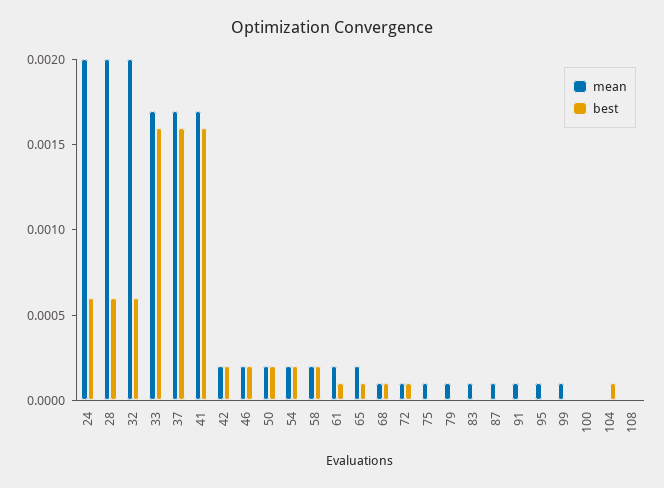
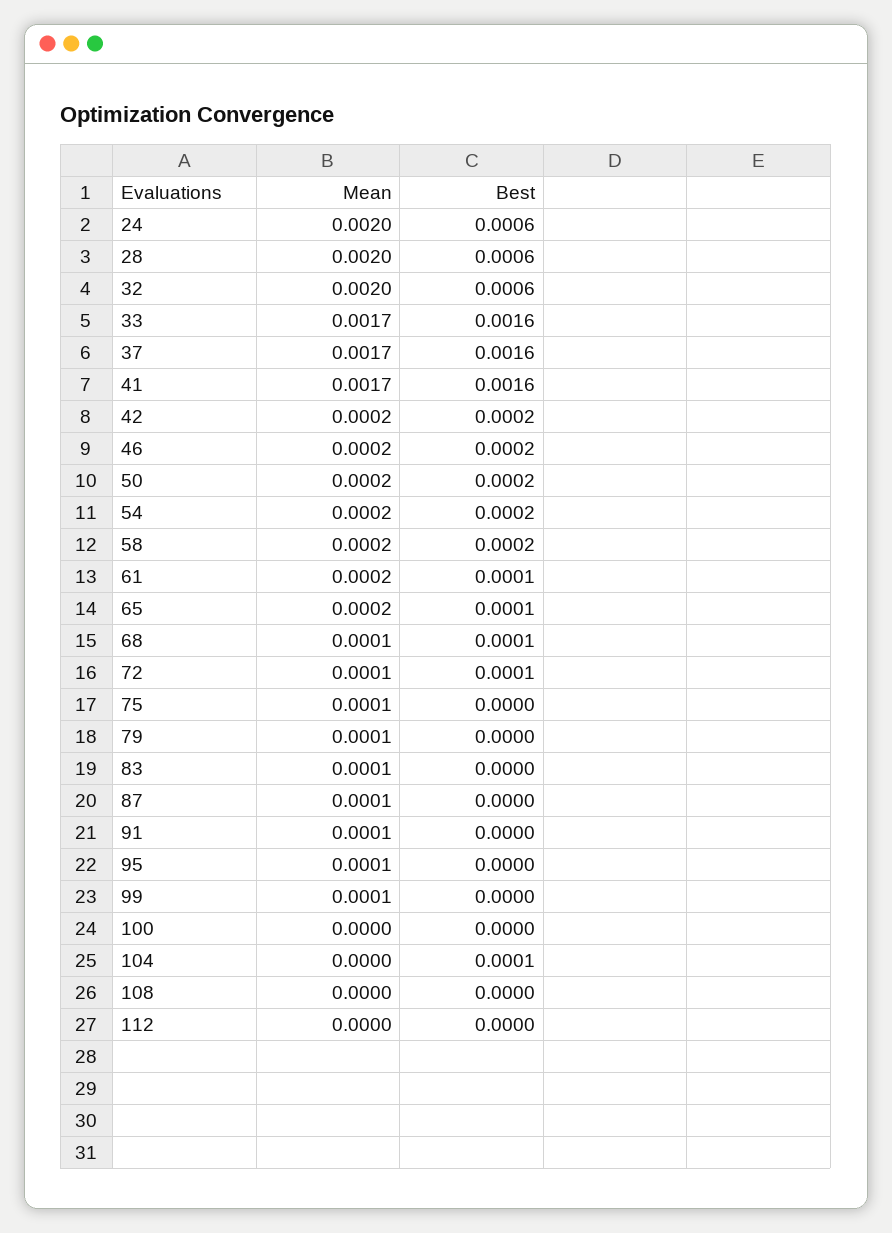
  {
    "mean": {
      "24": 0.002,
      "28": 0.002,
      "32": 0.002,
      "33": 0.0017,
      "37": 0.0017,
      "41": 0.0017,
      "42": 0.0002,
      "46": 0.0002,
      "50": 0.0002,
      "54": 0.0002,
      "58": 0.0002,
      "61": 0.0002,
      "65": 0.0002,
      "68": 0.0001,
      "72": 0.0001,
      "75": 0.0001,
      "79": 0.0001,
      "83": 0.0001,
      "87": 0.0001,
      "91": 0.0001,
      "95": 0.0001,
      "99": 0.0001,
      "100": 0,
      "104": 0,
-     "108": 0
+     "108": 0,
+     "112": 0
    },
    "best": {
      "24": 0.0006,
      "28": 0.0006,
      "32": 0.0006,
      "33": 0.0016,
      "37": 0.0016,
      "41": 0.0016,
      "42": 0.0002,
      "46": 0.0002,
      "50": 0.0002,
      "54": 0.0002,
      "58": 0.0002,
      "61": 0.0001,
      "65": 0.0001,
      "68": 0.0001,
      "72": 0.0001,
      "75": 0,
      "79": 0,
      "83": 0,
      "87": 0,
      "91": 0,
      "95": 0,
      "99": 0,
      "100": 0,
      "104": 0.0001,
-     "108": 0
+     "108": 0,
+     "112": 0
    }
  }

